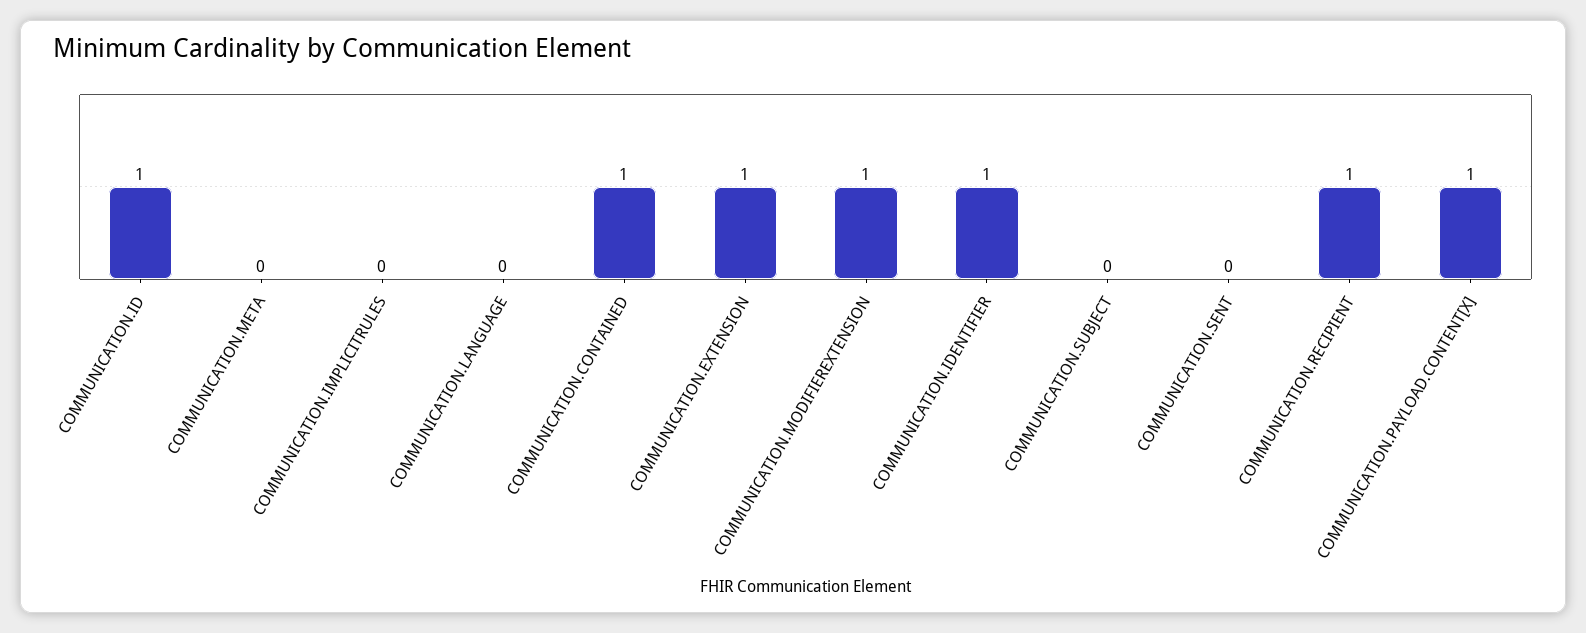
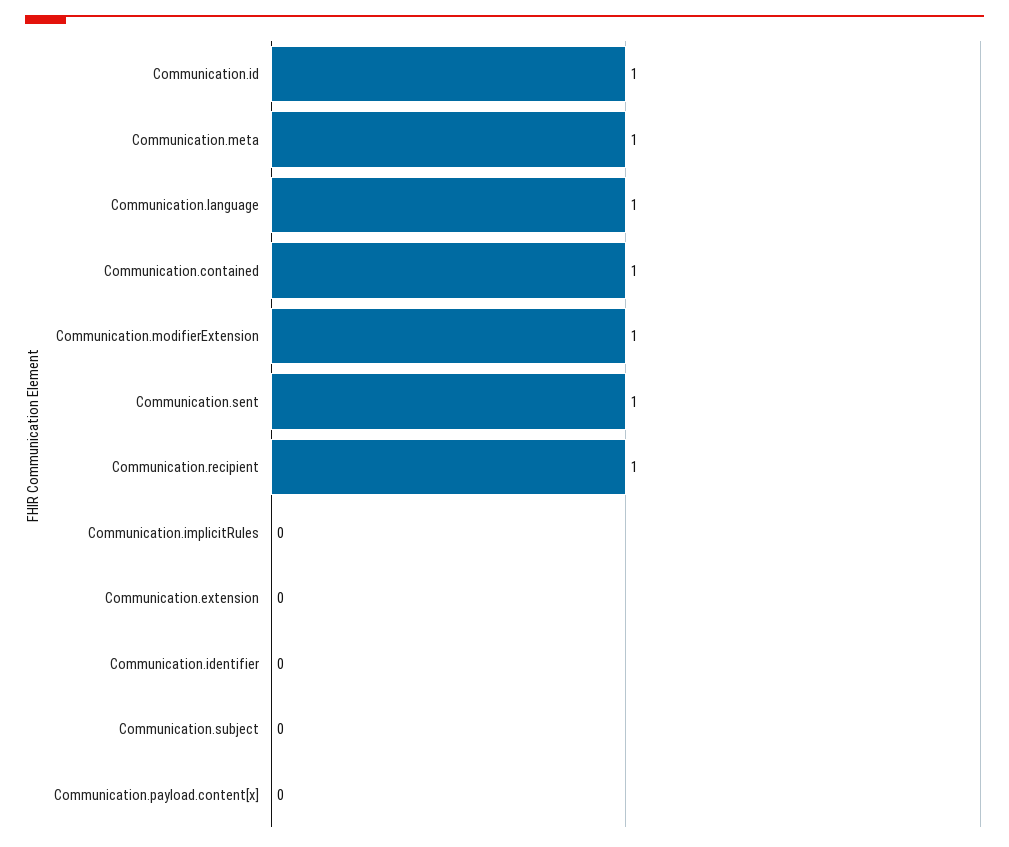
  {
    "COMMUNICATION.ID": 1,
-   "COMMUNICATION.META": 0,
+   "COMMUNICATION.META": 1,
    "COMMUNICATION.IMPLICITRULES": 0,
-   "COMMUNICATION.LANGUAGE": 0,
+   "COMMUNICATION.LANGUAGE": 1,
    "COMMUNICATION.CONTAINED": 1,
-   "COMMUNICATION.EXTENSION": 1,
+   "COMMUNICATION.EXTENSION": 0,
    "COMMUNICATION.MODIFIEREXTENSION": 1,
-   "COMMUNICATION.IDENTIFIER": 1,
+   "COMMUNICATION.IDENTIFIER": 0,
    "COMMUNICATION.SUBJECT": 0,
-   "COMMUNICATION.SENT": 0,
+   "COMMUNICATION.SENT": 1,
    "COMMUNICATION.RECIPIENT": 1,
-   "COMMUNICATION.PAYLOAD.CONTENT[X]": 1
+   "COMMUNICATION.PAYLOAD.CONTENT[X]": 0
  }

